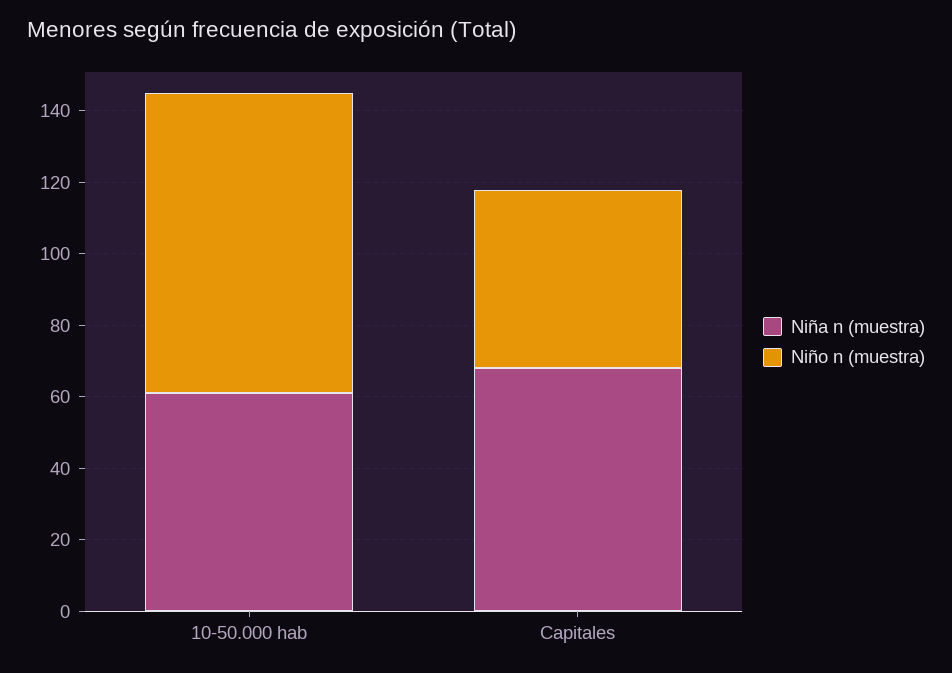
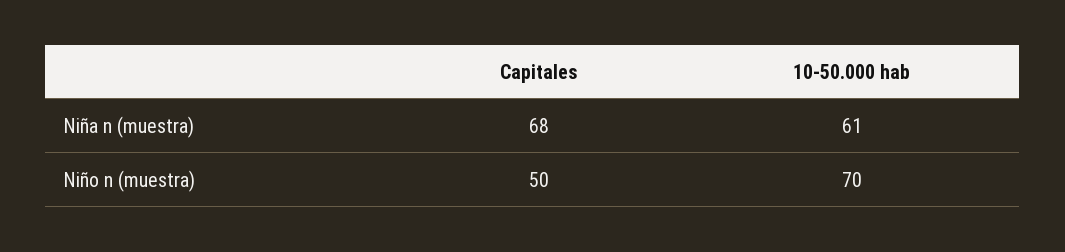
  {
    "Niña n (muestra)": {
      "10-50.000 hab": 61,
      "Capitales": 68
    },
    "Niño n (muestra)": {
-     "10-50.000 hab": 85,
+     "10-50.000 hab": 70,
      "Capitales": 50
    }
  }

